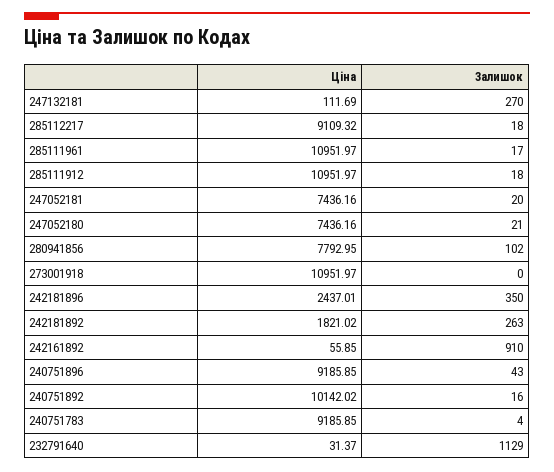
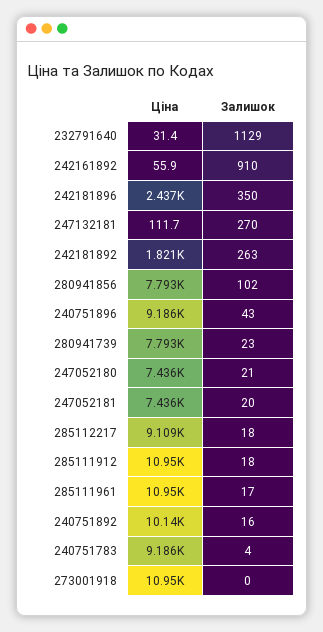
  {
    "Ціна": {
      "247132181": 111.69,
      "285112217": 9109.32,
      "285111961": 10951.97,
      "285111912": 10951.97,
      "247052181": 7436.16,
      "247052180": 7436.16,
      "280941856": 7792.95,
      "273001918": 10951.97,
      "242181896": 2437.01,
      "242181892": 1821.02,
      "242161892": 55.85,
      "240751896": 9185.85,
      "240751892": 10142.02,
      "240751783": 9185.85,
-     "232791640": 31.37
+     "232791640": 31.37,
+     "280941739": 7793
    },
    "Залишок": {
      "247132181": 270,
      "285112217": 18,
      "285111961": 17,
      "285111912": 18,
      "247052181": 20,
      "247052180": 21,
      "280941856": 102,
      "273001918": 0,
      "242181896": 350,
      "242181892": 263,
      "242161892": 910,
      "240751896": 43,
      "240751892": 16,
      "240751783": 4,
-     "232791640": 1129
+     "232791640": 1129,
+     "280941739": 23
    }
  }

